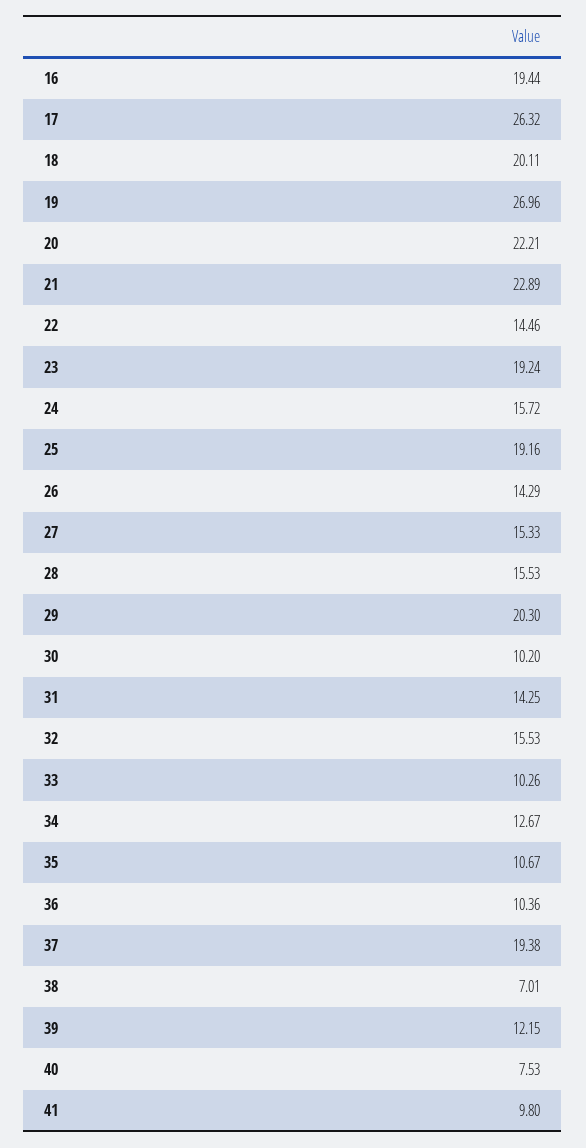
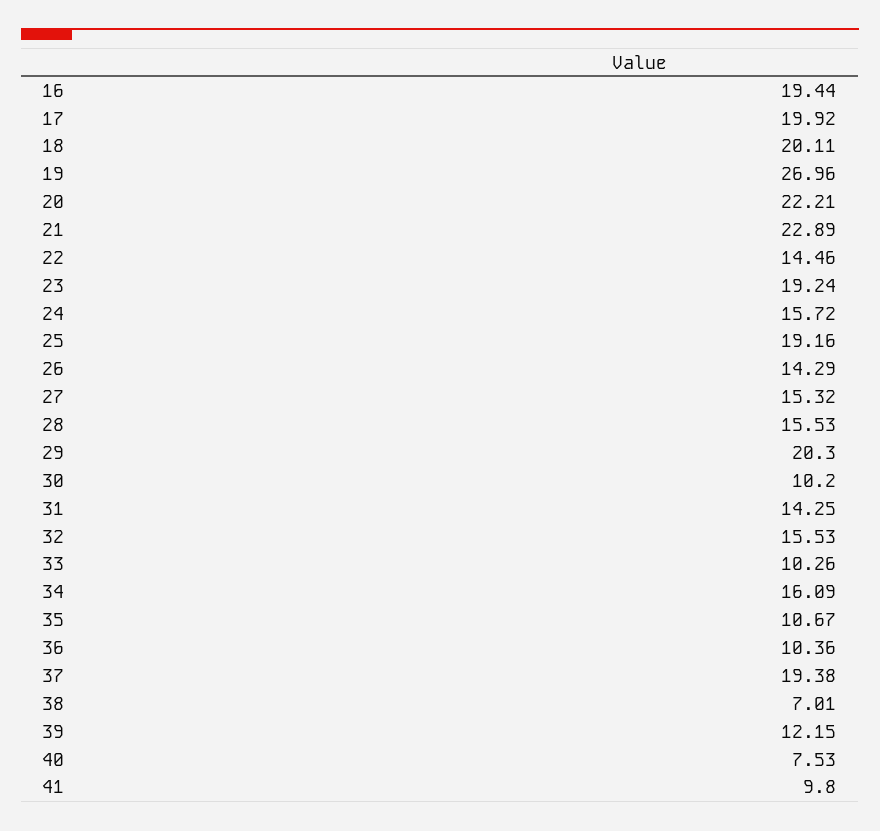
  {
    "16": 19.44,
-   "17": 26.32,
+   "17": 19.92,
    "18": 20.11,
    "19": 26.96,
    "20": 22.21,
    "21": 22.89,
    "22": 14.46,
    "23": 19.24,
    "24": 15.72,
    "25": 19.16,
    "26": 14.29,
-   "27": 15.33,
+   "27": 15.32,
    "28": 15.53,
    "29": 20.3,
    "30": 10.2,
    "31": 14.25,
    "32": 15.53,
    "33": 10.26,
-   "34": 12.67,
+   "34": 16.09,
    "35": 10.67,
    "36": 10.36,
    "37": 19.38,
    "38": 7.01,
    "39": 12.15,
    "40": 7.53,
    "41": 9.8
  }

